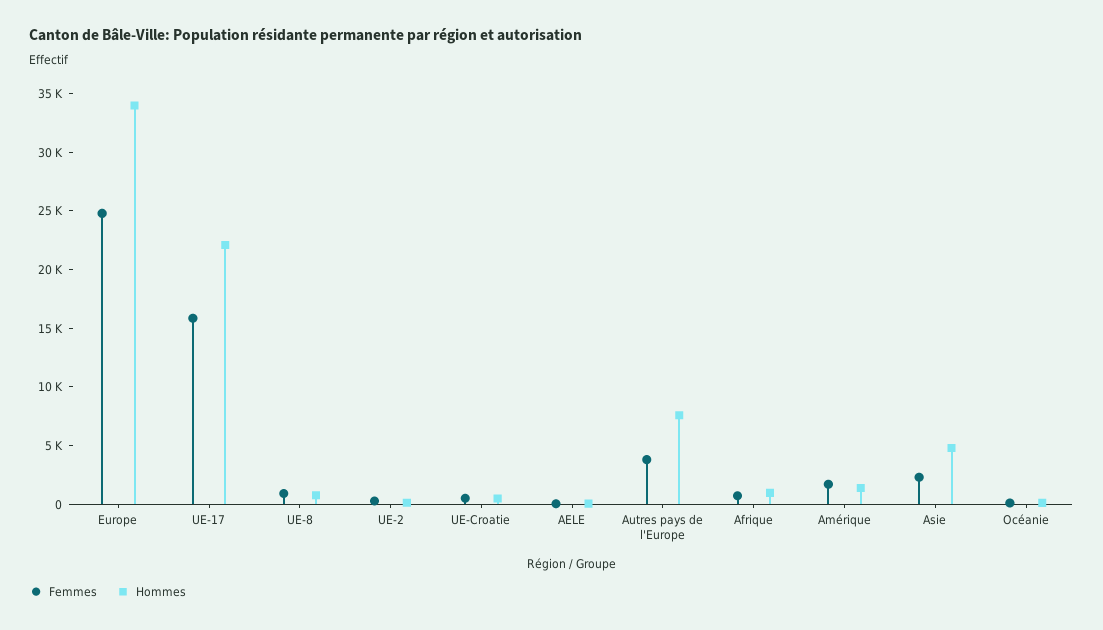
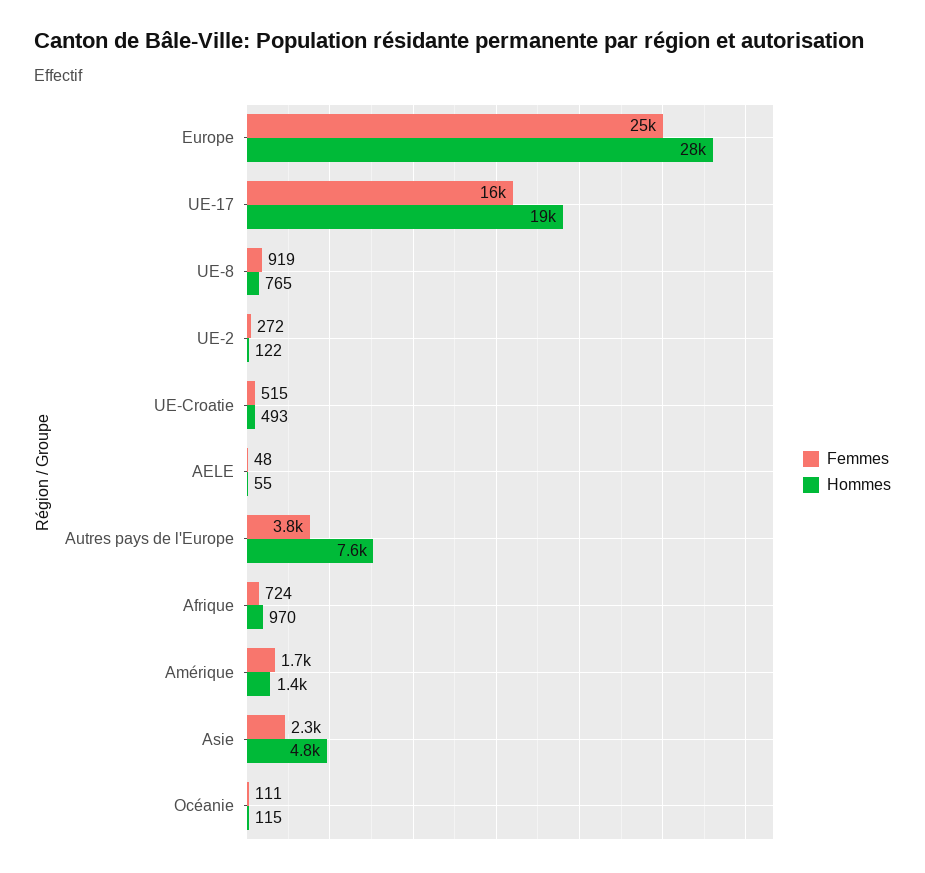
  {
    "Femmes": {
      "Europe": 25000,
      "UE-17": 16000,
      "UE-8": 919,
      "UE-2": 272,
      "UE-Croatie": 515,
      "AELE": 48,
      "Autres pays de l'Europe": 3800,
      "Afrique": 724,
      "Amérique": 1700,
      "Asie": 2300,
      "Océanie": 111
    },
    "Hommes": {
-     "Europe": 34000,
+     "Europe": 28000,
-     "UE-17": 22000,
+     "UE-17": 19000,
      "UE-8": 765,
      "UE-2": 122,
      "UE-Croatie": 493,
      "AELE": 55,
      "Autres pays de l'Europe": 7600,
      "Afrique": 970,
      "Amérique": 1400,
      "Asie": 4800,
      "Océanie": 115
    }
  }

